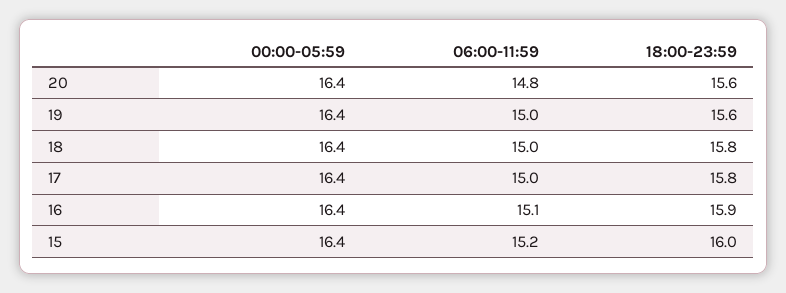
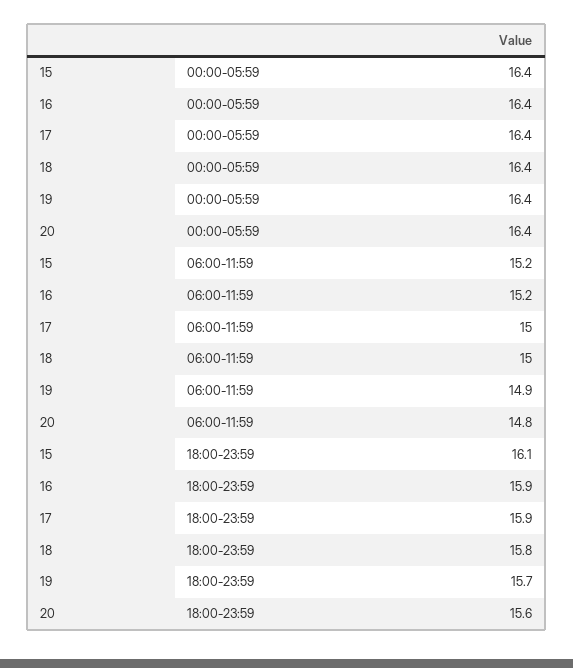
  {
    "00:00-05:59": {
      "20": 16.4,
      "19": 16.4,
      "18": 16.4,
      "17": 16.4,
      "16": 16.4,
      "15": 16.4
    },
    "06:00-11:59": {
      "20": 14.8,
-     "19": 15,
+     "19": 14.9,
      "18": 15,
      "17": 15,
-     "16": 15.1,
+     "16": 15.2,
      "15": 15.2
    },
    "18:00-23:59": {
      "20": 15.6,
-     "19": 15.6,
+     "19": 15.7,
      "18": 15.8,
-     "17": 15.8,
+     "17": 15.9,
      "16": 15.9,
-     "15": 16
+     "15": 16.1
    }
  }

